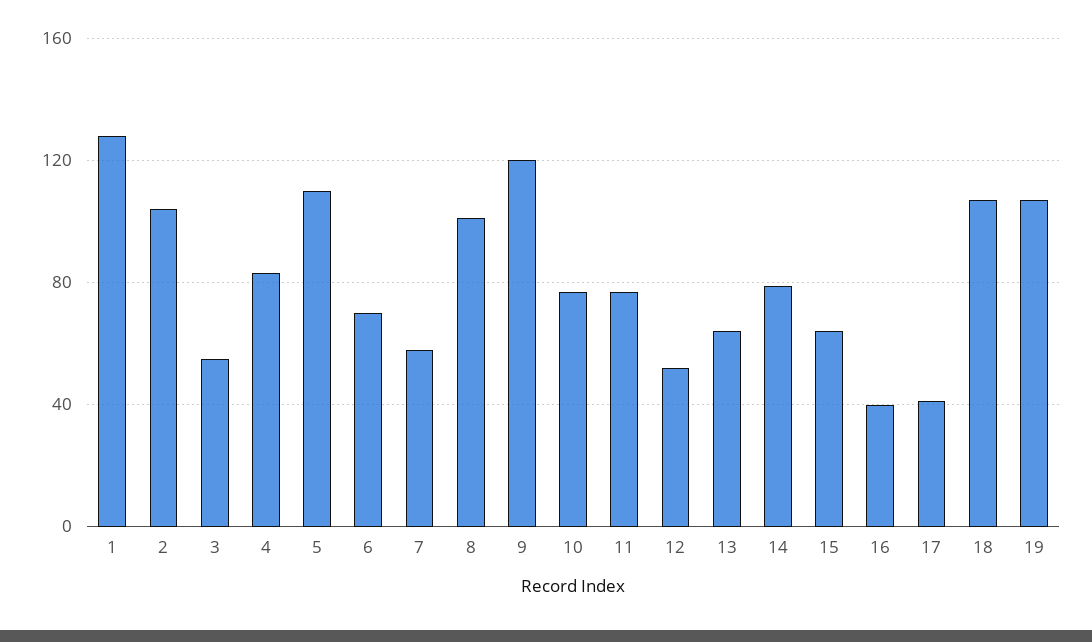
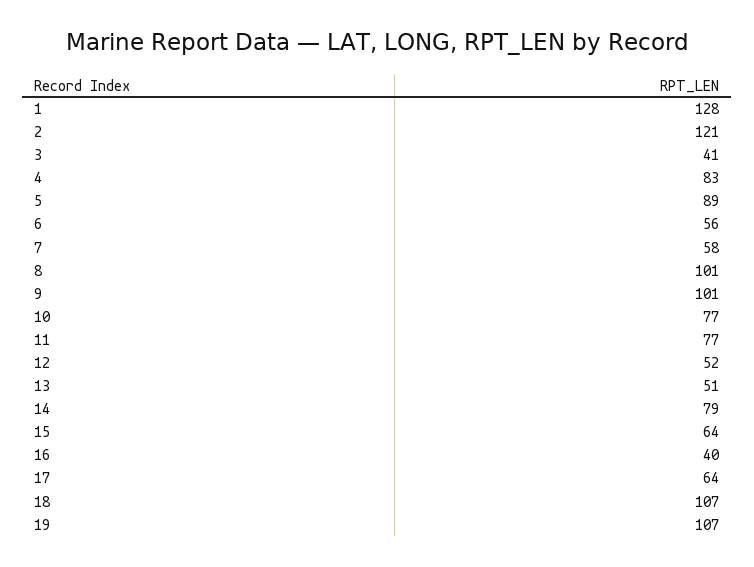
  {
    "1": 128,
-   "2": 105,
+   "2": 121,
-   "3": 55,
+   "3": 41,
    "4": 83,
-   "5": 110,
+   "5": 89,
-   "6": 70,
+   "6": 56,
    "7": 58,
    "8": 101,
-   "9": 120,
+   "9": 101,
    "10": 77,
    "11": 77,
    "12": 52,
-   "13": 65,
+   "13": 51,
    "14": 79,
    "15": 64,
    "16": 40,
-   "17": 40,
+   "17": 64,
    "18": 107,
    "19": 107
  }

